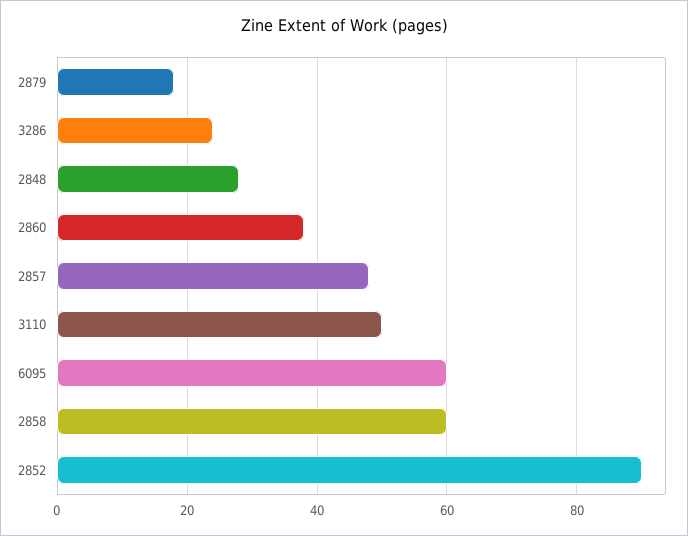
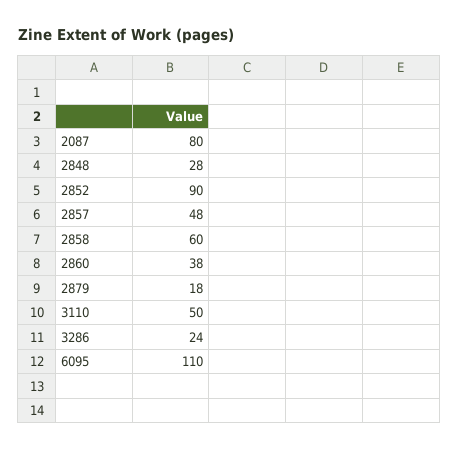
  {
    "2879": 18,
    "3286": 24,
    "2848": 28,
    "2860": 38,
    "2857": 48,
    "3110": 50,
-   "6095": 60,
+   "6095": 110,
    "2858": 60,
-   "2852": 90
+   "2852": 90,
+   "2087": 80
  }

